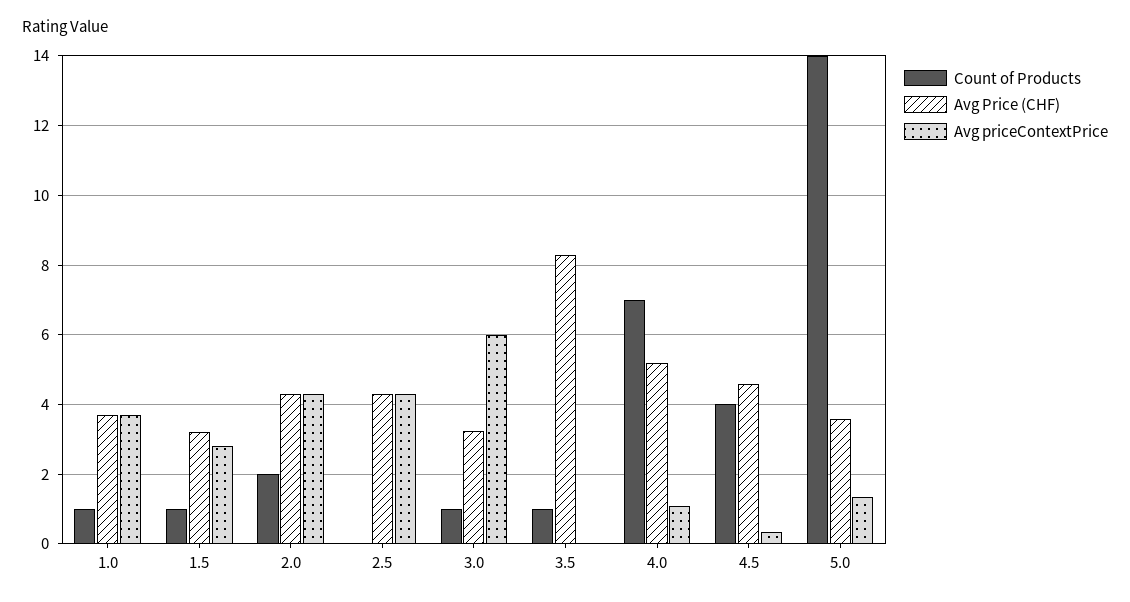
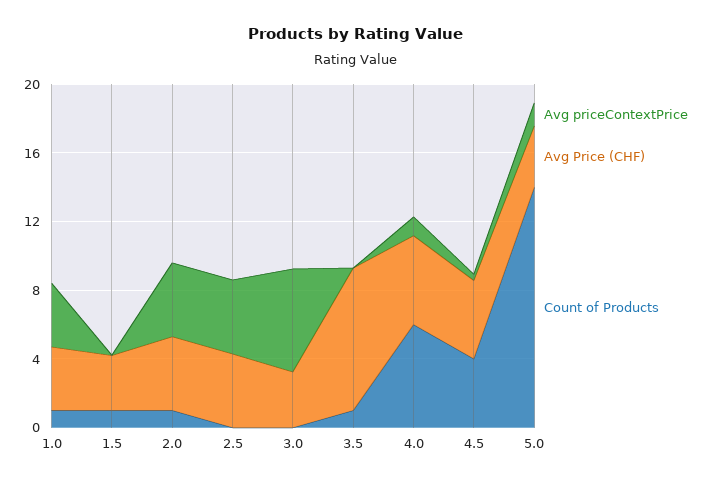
  {
    "Count of Products": {
      "1.0": 1,
      "1.5": 1,
-     "2.0": 2,
+     "2.0": 1,
      "2.5": 0,
-     "3.0": 1,
+     "3.0": 0,
      "3.5": 1,
-     "4.0": 7,
+     "4.0": 6,
      "4.5": 4,
      "5.0": 14
    },
    "Avg Price (CHF)": {
      "1.0": 3.8,
      "1.5": 3.2,
      "2.0": 4.4,
      "2.5": 4.4,
      "3.0": 3.2,
      "3.5": 8.4,
      "4.0": 5.2,
      "4.5": 4.6,
      "5.0": 3.6
    },
    "Avg priceContextPrice": {
      "1.0": 3.8,
-     "1.5": 2.8,
+     "1.5": 0,
      "2.0": 4.4,
      "2.5": 4.4,
      "3.0": 6,
      "3.5": 0,
      "4.0": 1.2,
      "4.5": 0.4,
      "5.0": 1.4
    }
  }

